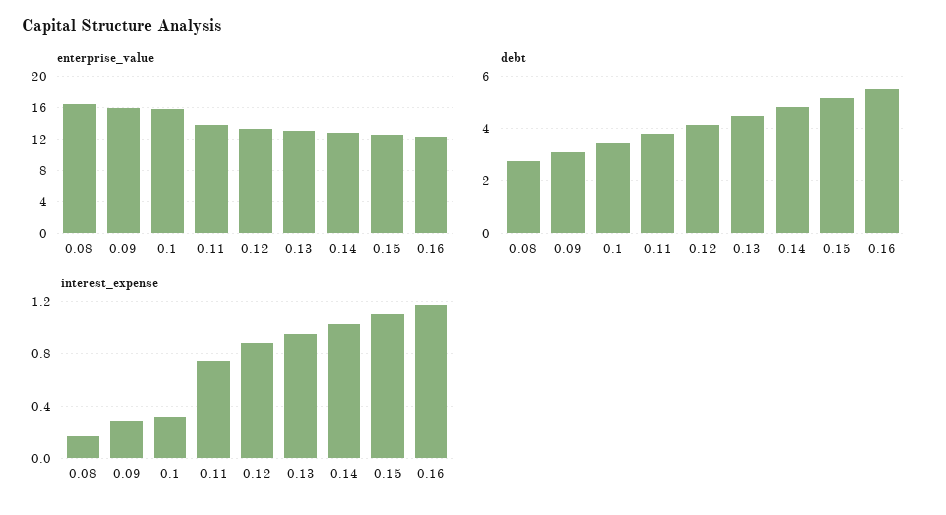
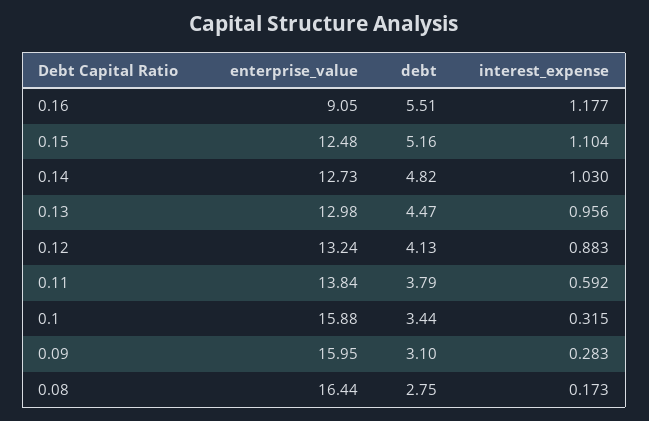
  {
    "enterprise_value": {
      "0.08": 16.44,
      "0.09": 15.95,
      "0.1": 15.88,
      "0.11": 13.84,
      "0.12": 13.24,
      "0.13": 12.98,
      "0.14": 12.73,
      "0.15": 12.48,
-     "0.16": 12
+     "0.16": 9.05
    },
    "debt": {
      "0.08": 2.75,
      "0.09": 3.1,
      "0.1": 3.44,
      "0.11": 3.79,
      "0.12": 4.13,
      "0.13": 4.47,
      "0.14": 4.82,
      "0.15": 5.16,
      "0.16": 5.51
    },
    "interest_expense": {
      "0.08": 0.173,
      "0.09": 0.283,
      "0.1": 0.315,
-     "0.11": 0.75,
+     "0.11": 0.592,
      "0.12": 0.883,
      "0.13": 0.956,
      "0.14": 1.03,
      "0.15": 1.104,
      "0.16": 1.177
    }
  }

